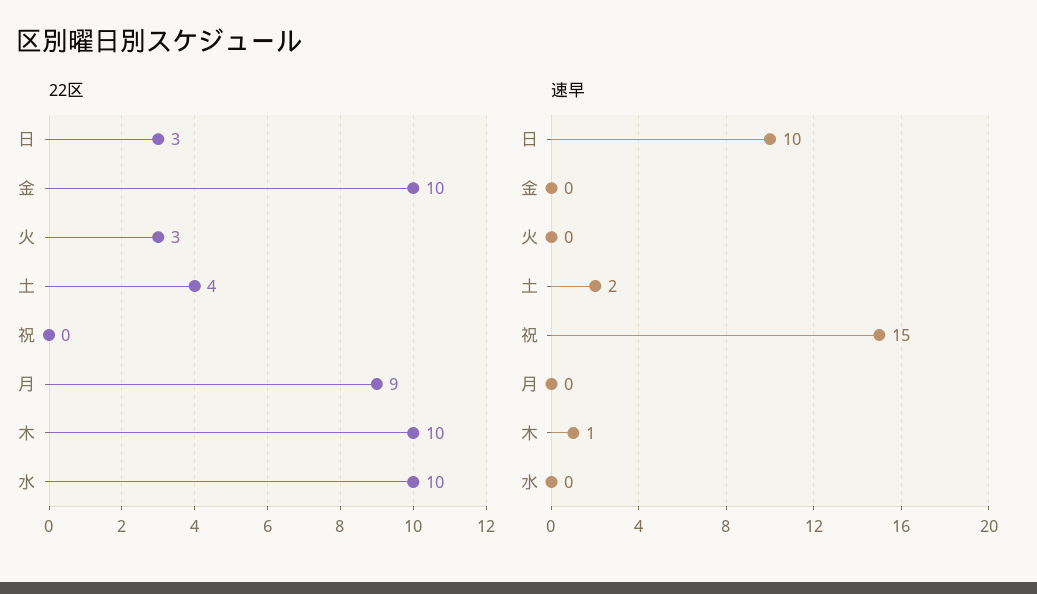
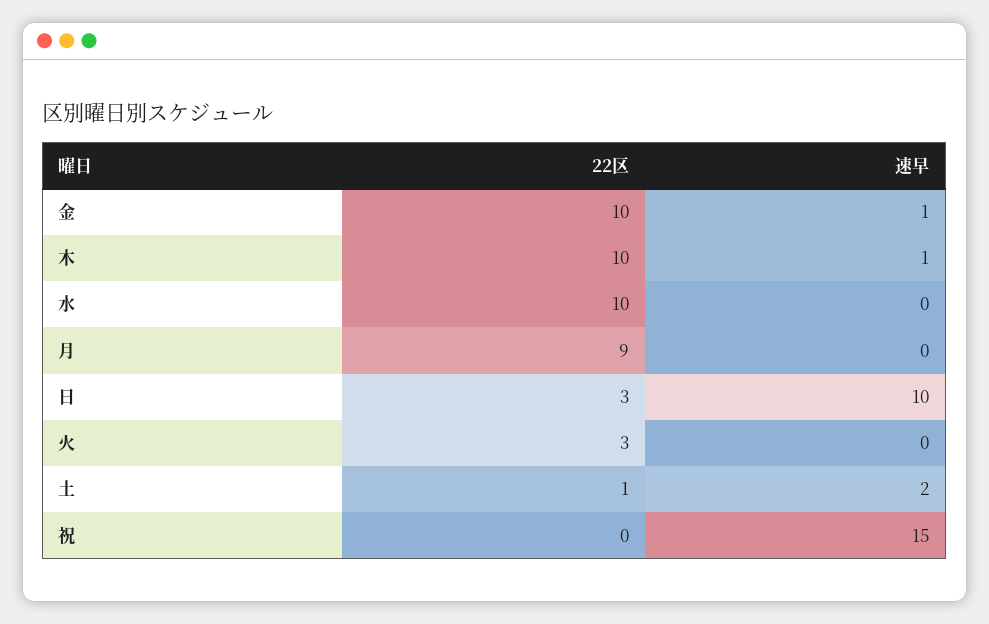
  {
    "22区": {
      "日": 3,
      "金": 10,
      "火": 3,
-     "土": 4,
+     "土": 1,
      "祝": 0,
      "月": 9,
      "木": 10,
      "水": 10
    },
    "速早": {
      "日": 10,
-     "金": 0,
+     "金": 1,
      "火": 0,
      "土": 2,
      "祝": 15,
      "月": 0,
      "木": 1,
      "水": 0
    }
  }

